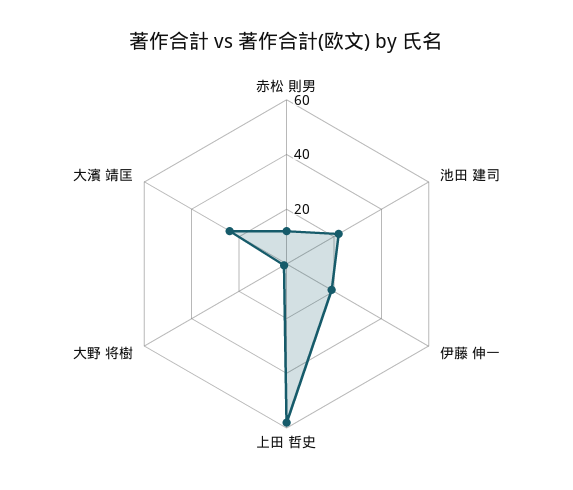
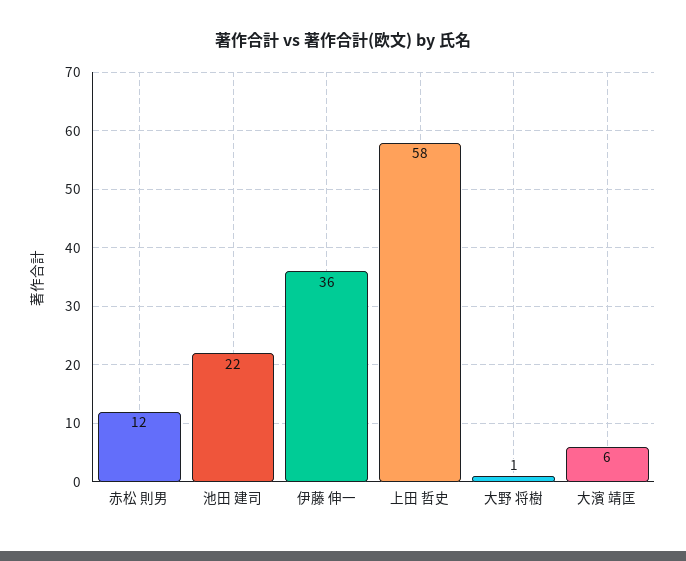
  {
    "赤松 則男": 12,
    "池田 建司": 22,
-   "伊藤 伸一": 20,
+   "伊藤 伸一": 36,
    "上田 哲史": 58,
    "大野 将樹": 1,
-   "大濱 靖匡": 25
+   "大濱 靖匡": 6
  }

